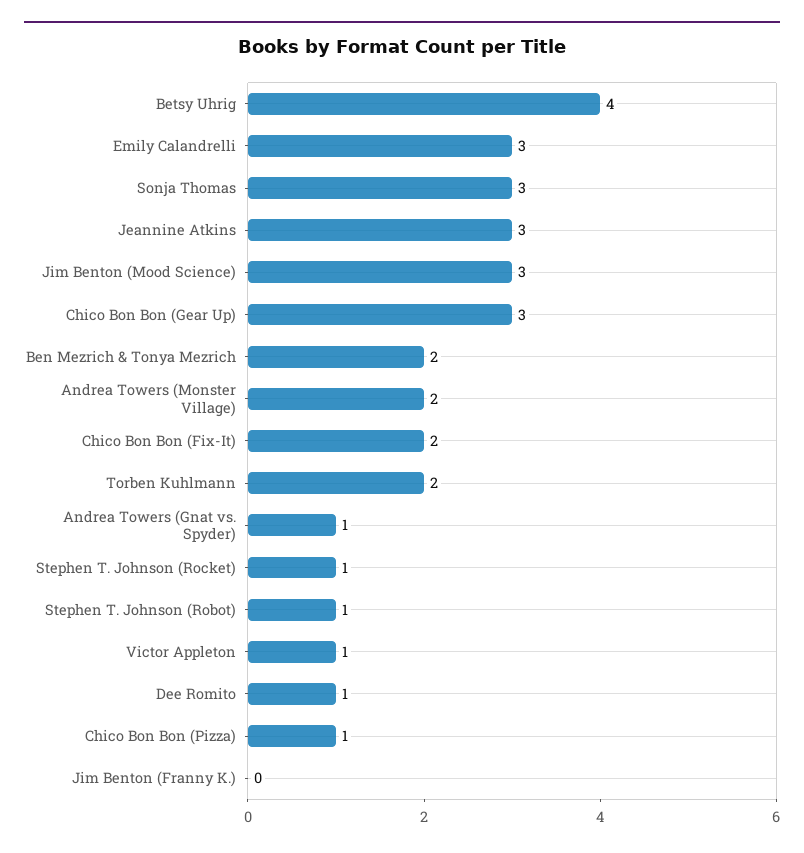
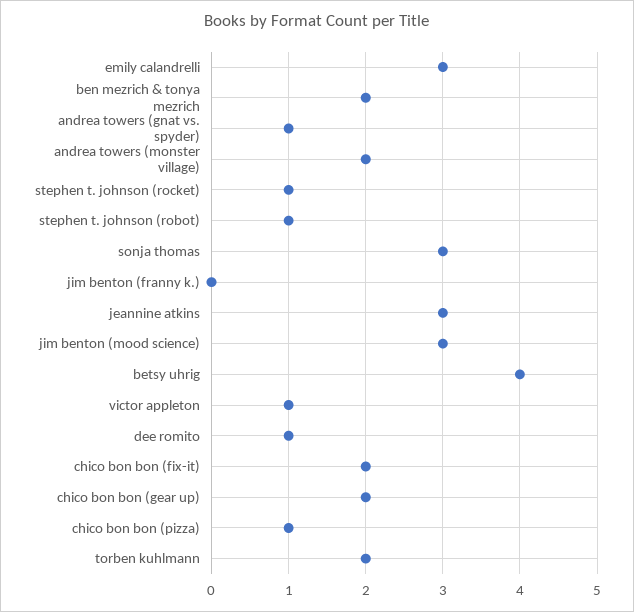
  {
    "Betsy Uhrig": 4,
    "Emily Calandrelli": 3,
    "Sonja Thomas": 3,
    "Jeannine Atkins": 3,
    "Jim Benton (Mood Science)": 3,
-   "Chico Bon Bon (Gear Up)": 3,
+   "Chico Bon Bon (Gear Up)": 2,
    "Ben Mezrich & Tonya Mezrich": 2,
    "Andrea Towers (Monster Village)": 2,
    "Chico Bon Bon (Fix-It)": 2,
    "Torben Kuhlmann": 2,
    "Andrea Towers (Gnat vs. Spyder)": 1,
    "Stephen T. Johnson (Rocket)": 1,
    "Stephen T. Johnson (Robot)": 1,
    "Victor Appleton": 1,
    "Dee Romito": 1,
    "Chico Bon Bon (Pizza)": 1,
    "Jim Benton (Franny K.)": 0
  }

